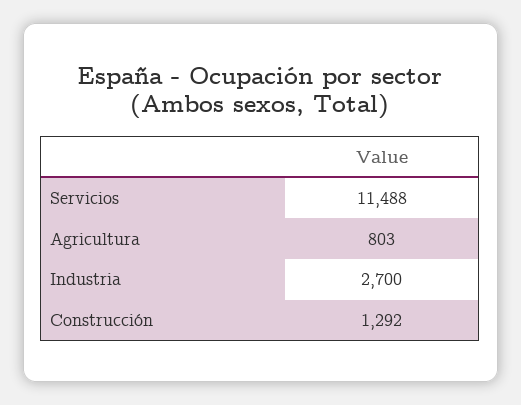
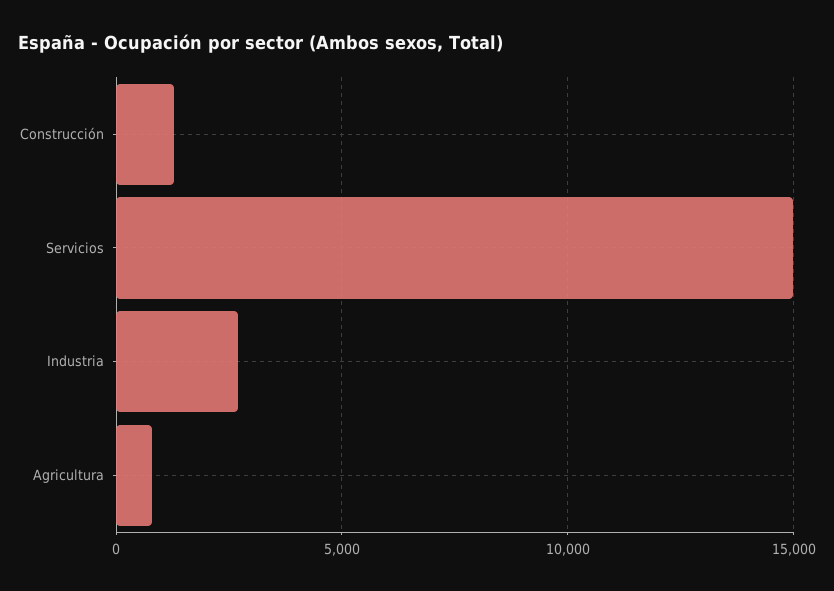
  {
-   "Servicios": 11488,
+   "Servicios": 15000,
    "Agricultura": 803,
    "Industria": 2700,
    "Construcción": 1292
  }

